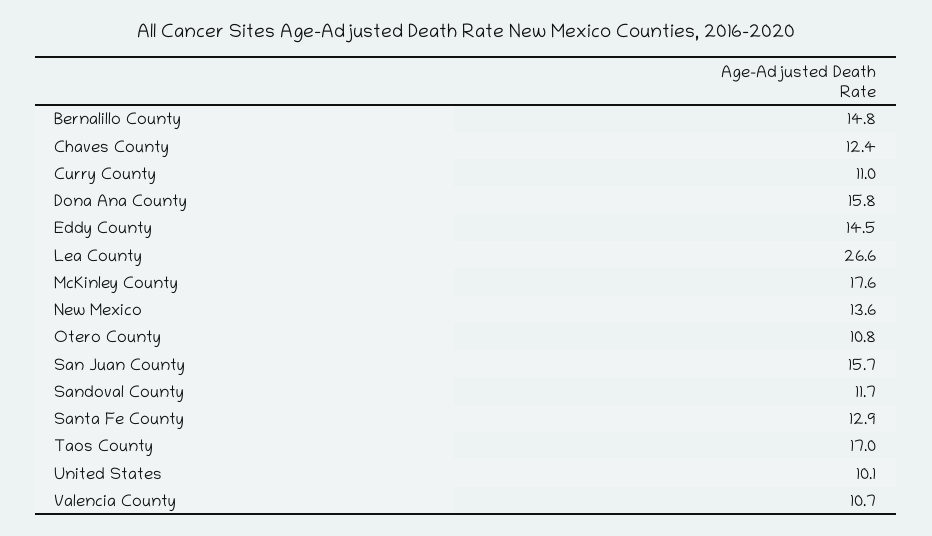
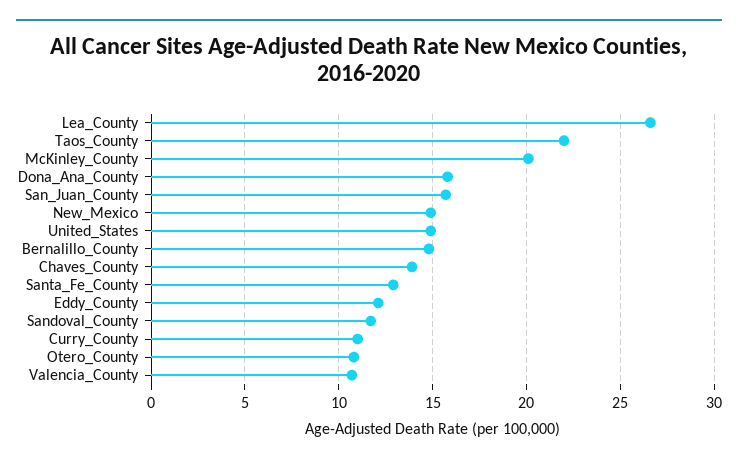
  {
    "Bernalillo County": 14.8,
-   "Chaves County": 12.4,
+   "Chaves County": 14,
    "Curry County": 11,
    "Dona Ana County": 15.8,
-   "Eddy County": 14.5,
+   "Eddy County": 12,
    "Lea County": 26.6,
-   "McKinley County": 17.6,
+   "McKinley County": 20,
-   "New Mexico": 13.6,
+   "New Mexico": 15,
    "Otero County": 10.8,
    "San Juan County": 15.7,
    "Sandoval County": 11.7,
    "Santa Fe County": 12.9,
-   "Taos County": 17,
+   "Taos County": 22,
-   "United States": 10.1,
+   "United States": 15,
    "Valencia County": 10.7
  }

